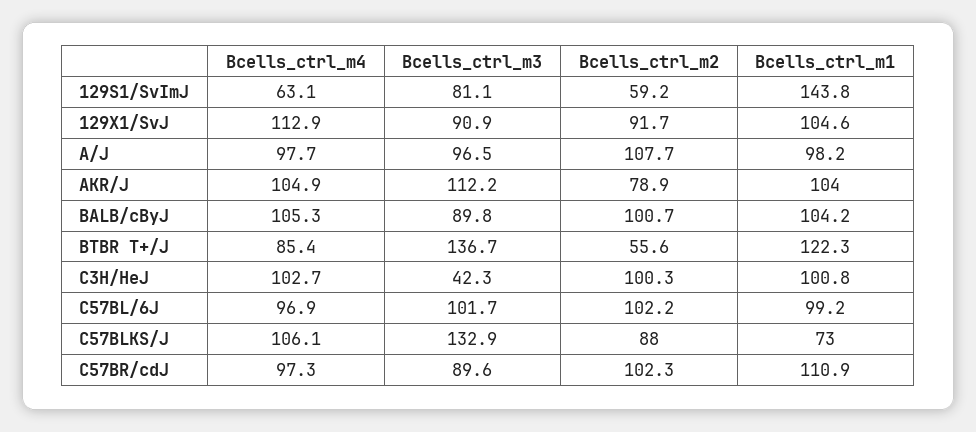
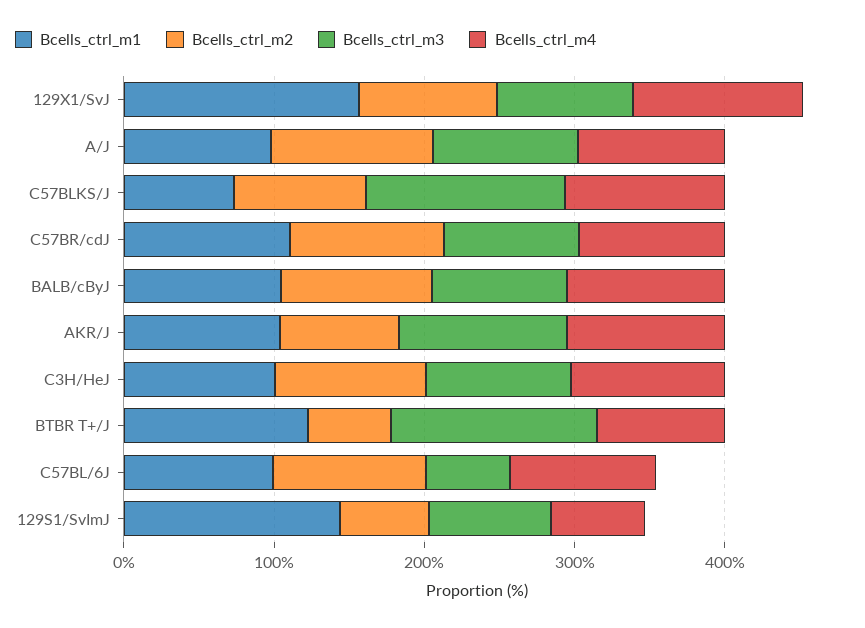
  {
    "Bcells_ctrl_m4": {
      "129S1/SvImJ": 63.1,
      "129X1/SvJ": 112.9,
      "A/J": 97.7,
      "AKR/J": 104.9,
      "BALB/cByJ": 105.3,
      "BTBR T+/J": 85.4,
      "C3H/HeJ": 102.7,
      "C57BL/6J": 96.9,
      "C57BLKS/J": 106.1,
      "C57BR/cdJ": 97.3
    },
    "Bcells_ctrl_m3": {
      "129S1/SvImJ": 81.1,
      "129X1/SvJ": 90.9,
      "A/J": 96.5,
      "AKR/J": 112.2,
      "BALB/cByJ": 89.8,
      "BTBR T+/J": 136.7,
-     "C3H/HeJ": 42.3,
+     "C3H/HeJ": 100,
-     "C57BL/6J": 101.7,
+     "C57BL/6J": 60,
      "C57BLKS/J": 132.9,
      "C57BR/cdJ": 89.6
    },
    "Bcells_ctrl_m2": {
      "129S1/SvImJ": 59.2,
      "129X1/SvJ": 91.7,
      "A/J": 107.7,
      "AKR/J": 78.9,
      "BALB/cByJ": 100.7,
      "BTBR T+/J": 55.6,
      "C3H/HeJ": 100.3,
      "C57BL/6J": 102.2,
      "C57BLKS/J": 88,
      "C57BR/cdJ": 102.3
    },
    "Bcells_ctrl_m1": {
      "129S1/SvImJ": 143.8,
-     "129X1/SvJ": 104.6,
+     "129X1/SvJ": 160,
      "A/J": 98.2,
      "AKR/J": 104,
      "BALB/cByJ": 104.2,
      "BTBR T+/J": 122.3,
      "C3H/HeJ": 100.8,
      "C57BL/6J": 99.2,
      "C57BLKS/J": 73,
      "C57BR/cdJ": 110.9
    }
  }

